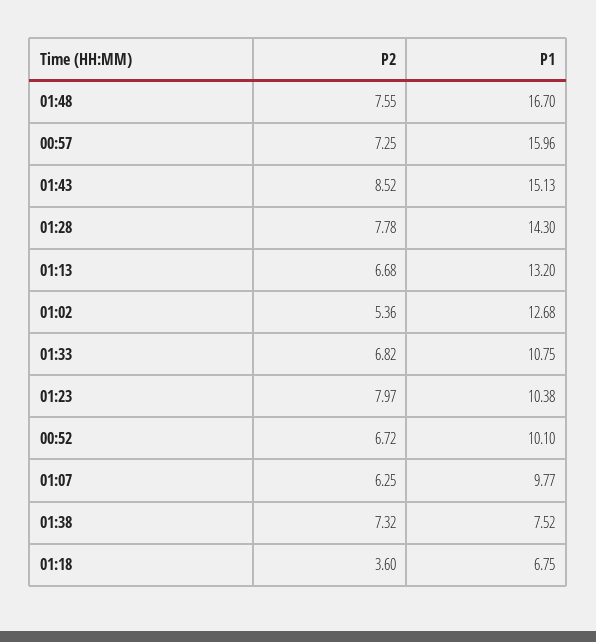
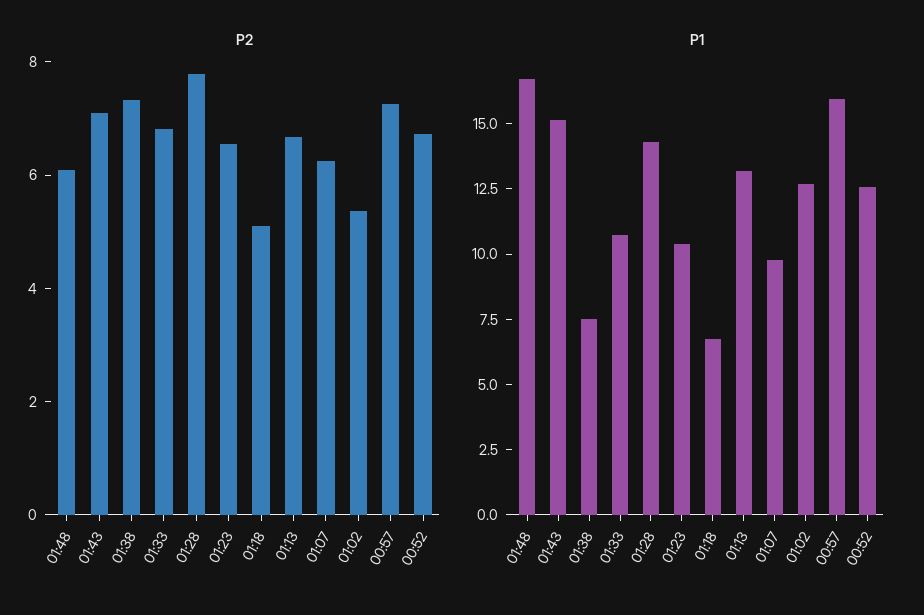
  {
    "P2": {
-     "01:48": 7.55,
+     "01:48": 6,
      "00:57": 7.25,
-     "01:43": 8.52,
+     "01:43": 7,
      "01:28": 7.78,
      "01:13": 6.68,
      "01:02": 5.36,
      "01:33": 6.82,
-     "01:23": 7.97,
+     "01:23": 6.5,
      "00:52": 6.72,
      "01:07": 6.25,
      "01:38": 7.32,
-     "01:18": 3.6
+     "01:18": 5
    },
    "P1": {
      "01:48": 16.7,
      "00:57": 15.96,
      "01:43": 15.13,
      "01:28": 14.3,
      "01:13": 13.2,
      "01:02": 12.68,
      "01:33": 10.75,
      "01:23": 10.38,
-     "00:52": 10.1,
+     "00:52": 12.5,
      "01:07": 9.77,
      "01:38": 7.52,
      "01:18": 6.75
    }
  }

